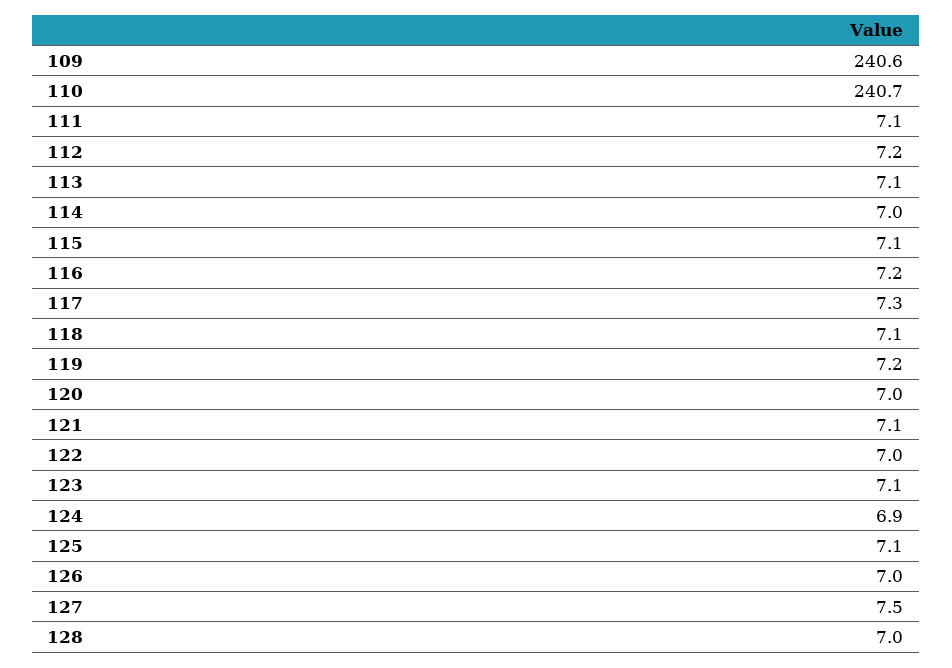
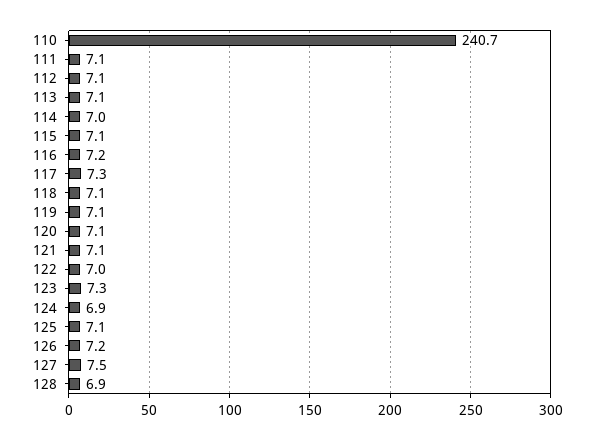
  {
-   "109": 240.6,
    "110": 240.7,
    "111": 7.1,
-   "112": 7.2,
+   "112": 7.1,
    "113": 7.1,
    "114": 7,
    "115": 7.1,
    "116": 7.2,
    "117": 7.3,
    "118": 7.1,
-   "119": 7.2,
+   "119": 7.1,
-   "120": 7,
+   "120": 7.1,
    "121": 7.1,
    "122": 7,
-   "123": 7.1,
+   "123": 7.3,
    "124": 6.9,
    "125": 7.1,
-   "126": 7,
+   "126": 7.2,
    "127": 7.5,
-   "128": 7
+   "128": 6.9
  }

